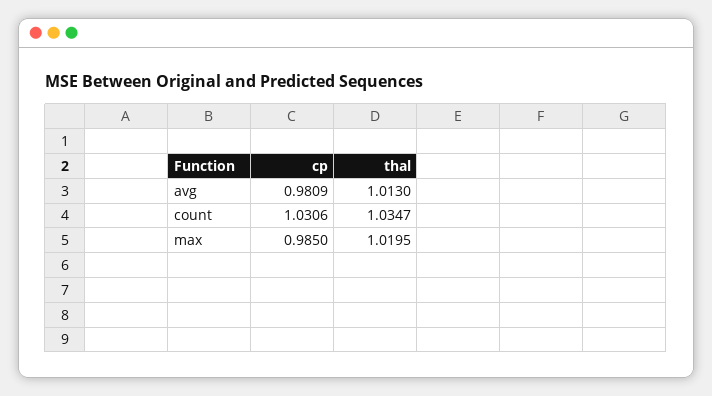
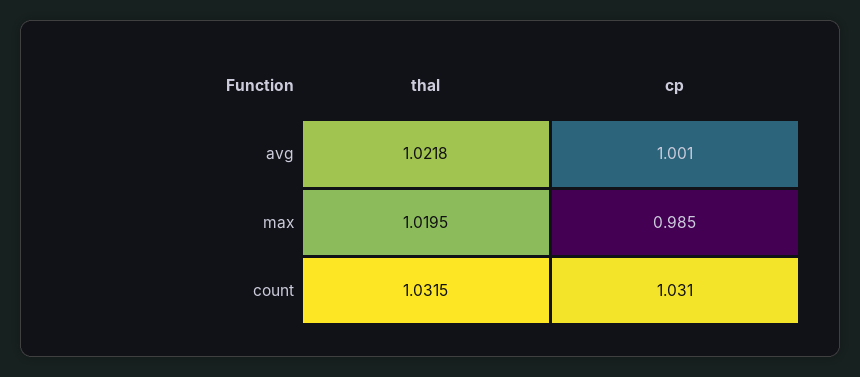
  {
    "cp": {
-     "avg": 0.9809,
+     "avg": 1.001,
      "count": 1.0306,
      "max": 0.985
    },
    "thal": {
-     "avg": 1.013,
+     "avg": 1.0218,
-     "count": 1.0347,
+     "count": 1.0315,
      "max": 1.0195
    }
  }

